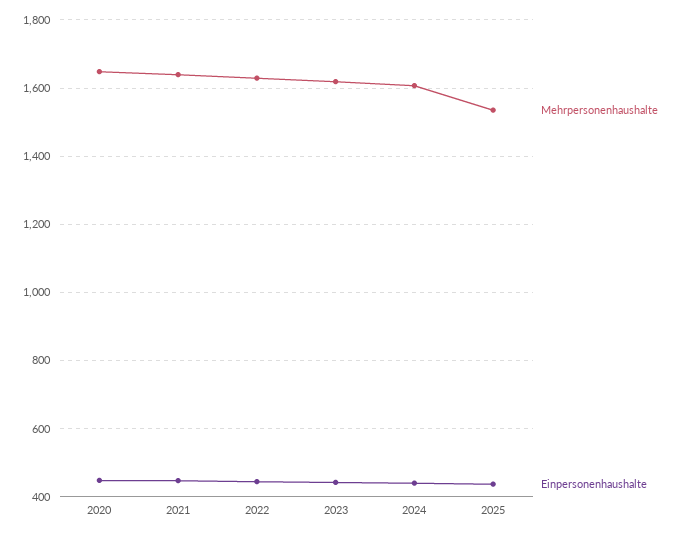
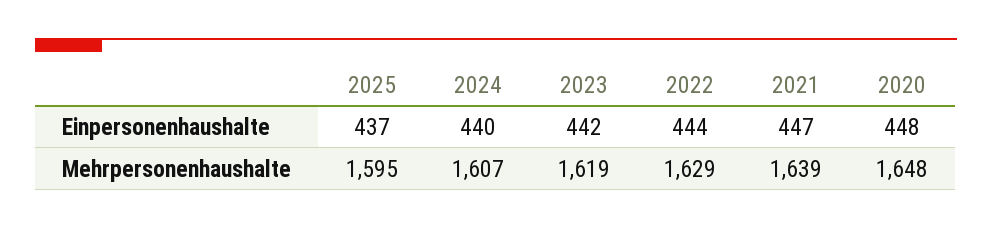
  {
    "Mehrpersonenhaushalte": {
      "2020": 1648,
      "2021": 1639,
      "2022": 1629,
      "2023": 1619,
      "2024": 1607,
-     "2025": 1540
+     "2025": 1595
    },
    "Einpersonenhaushalte": {
      "2020": 448,
      "2021": 447,
      "2022": 444,
      "2023": 442,
      "2024": 440,
      "2025": 437
    }
  }

